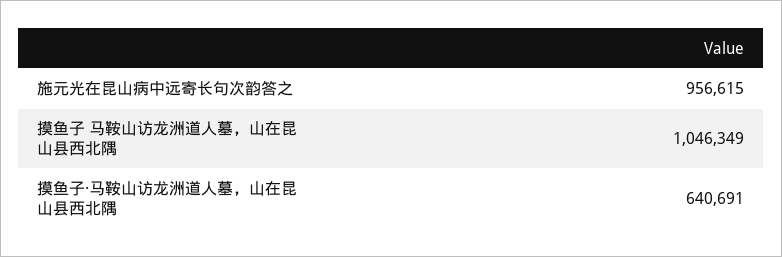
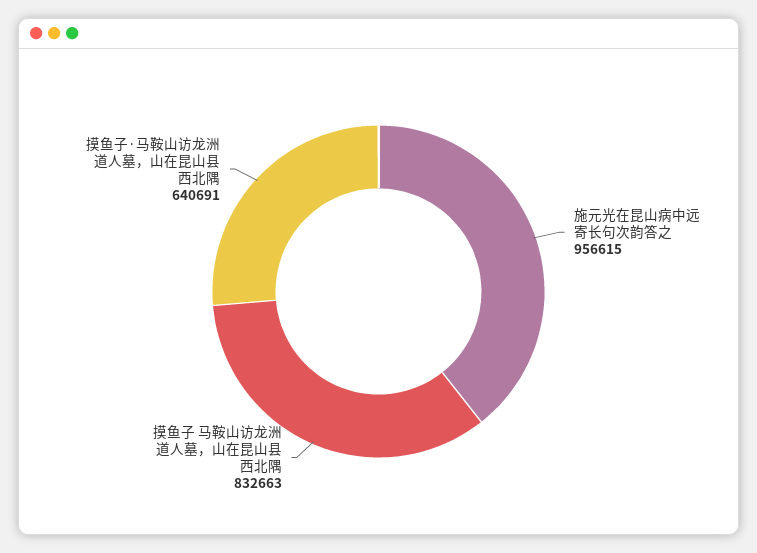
  {
    "施元光在昆山病中远寄长句次韵答之": 956615,
-   "摸鱼子 马鞍山访龙洲道人墓，山在昆山县西北隅": 1046349,
+   "摸鱼子 马鞍山访龙洲道人墓，山在昆山县西北隅": 832663,
    "摸鱼子·马鞍山访龙洲道人墓，山在昆山县西北隅": 640691
  }

